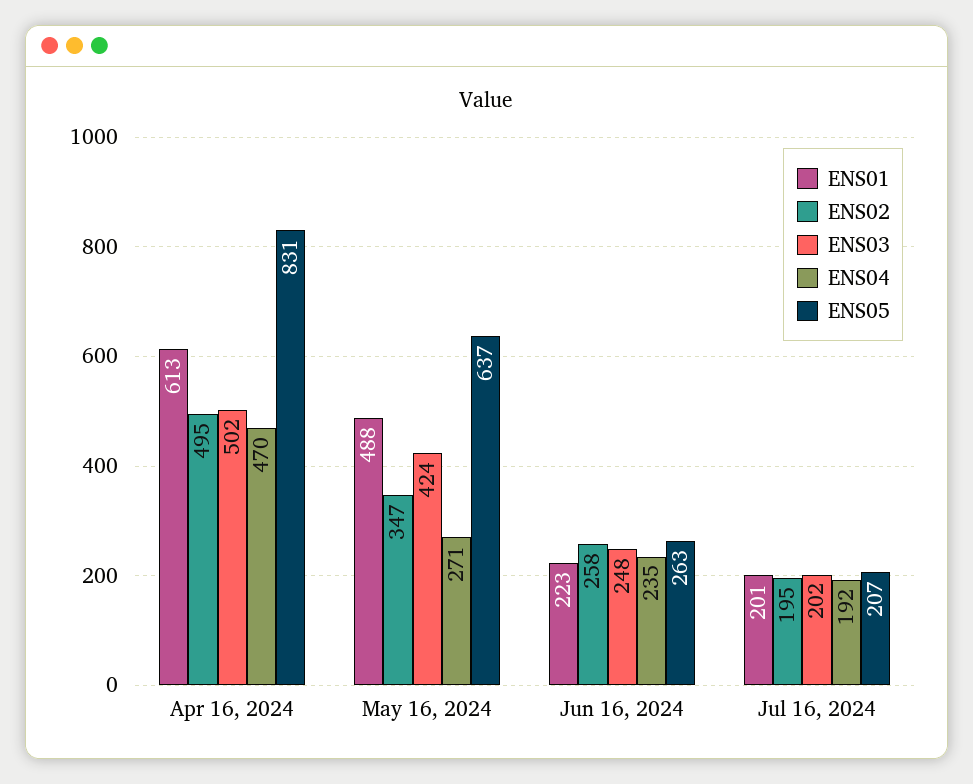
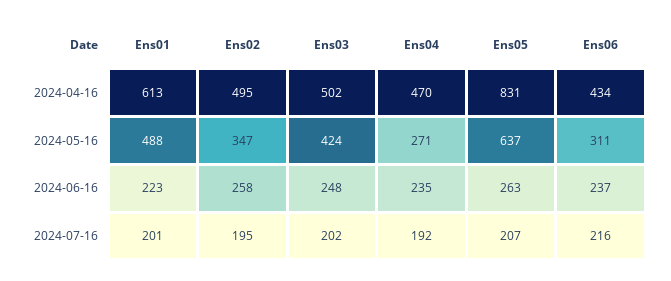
  {
    "ENS01": {
      "Apr 16, 2024": 613,
      "May 16, 2024": 488,
      "Jun 16, 2024": 223,
      "Jul 16, 2024": 201
    },
    "ENS02": {
      "Apr 16, 2024": 495,
      "May 16, 2024": 347,
      "Jun 16, 2024": 258,
      "Jul 16, 2024": 195
    },
    "ENS03": {
      "Apr 16, 2024": 502,
      "May 16, 2024": 424,
      "Jun 16, 2024": 248,
      "Jul 16, 2024": 202
    },
    "ENS04": {
      "Apr 16, 2024": 470,
      "May 16, 2024": 271,
      "Jun 16, 2024": 235,
      "Jul 16, 2024": 192
    },
    "ENS05": {
      "Apr 16, 2024": 831,
      "May 16, 2024": 637,
      "Jun 16, 2024": 263,
      "Jul 16, 2024": 207
-   }
+   },
+   "Ens06": {
+     "Apr 16, 2024": 434,
+     "May 16, 2024": 311,
+     "Jun 16, 2024": 237,
+     "Jul 16, 2024": 216
+   }
  }

